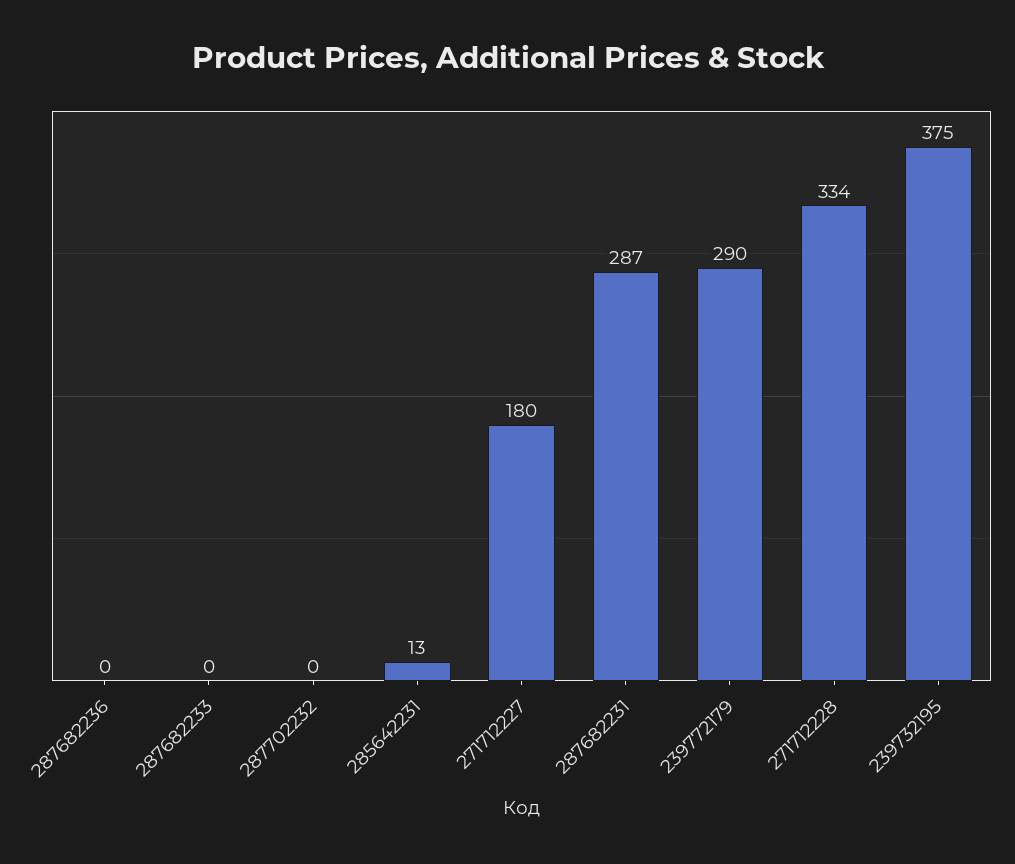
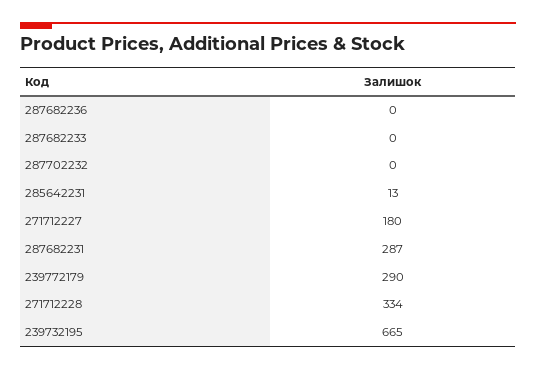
  {
    "287682236": 0,
    "287682233": 0,
    "287702232": 0,
    "285642231": 13,
    "271712227": 180,
    "287682231": 287,
    "239772179": 290,
    "271712228": 334,
-   "239732195": 375
+   "239732195": 665
  }

